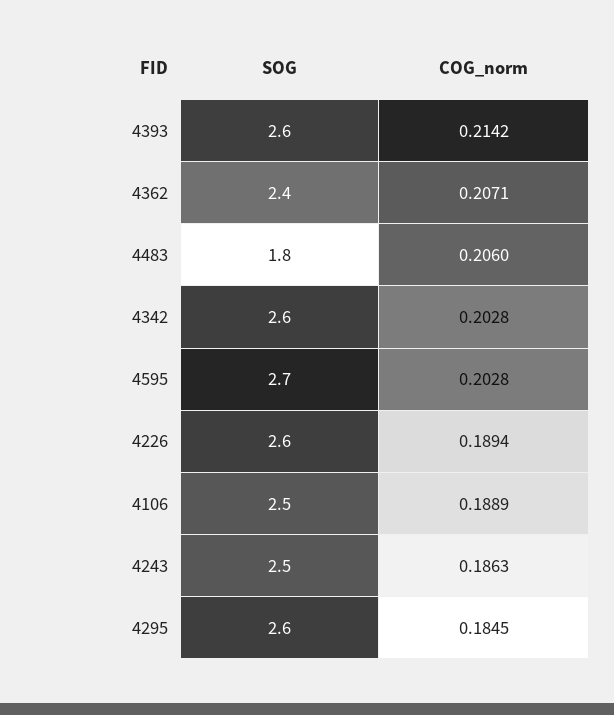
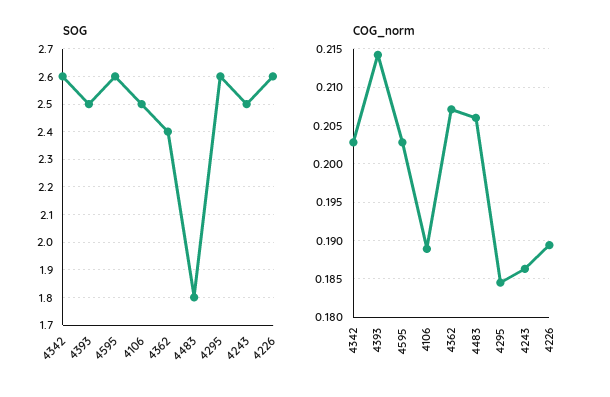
  {
    "SOG": {
-     "4393": 2.6,
+     "4393": 2.5,
      "4362": 2.4,
      "4483": 1.8,
      "4342": 2.6,
-     "4595": 2.7,
+     "4595": 2.6,
      "4226": 2.6,
      "4106": 2.5,
      "4243": 2.5,
      "4295": 2.6
    },
    "COG_norm": {
      "4393": 0.2142,
      "4362": 0.2071,
      "4483": 0.206,
      "4342": 0.2028,
      "4595": 0.2028,
      "4226": 0.1894,
      "4106": 0.1889,
      "4243": 0.1863,
      "4295": 0.1845
    }
  }

